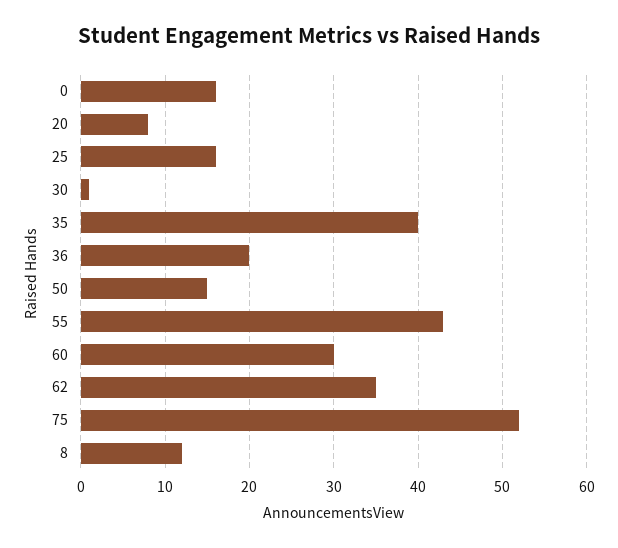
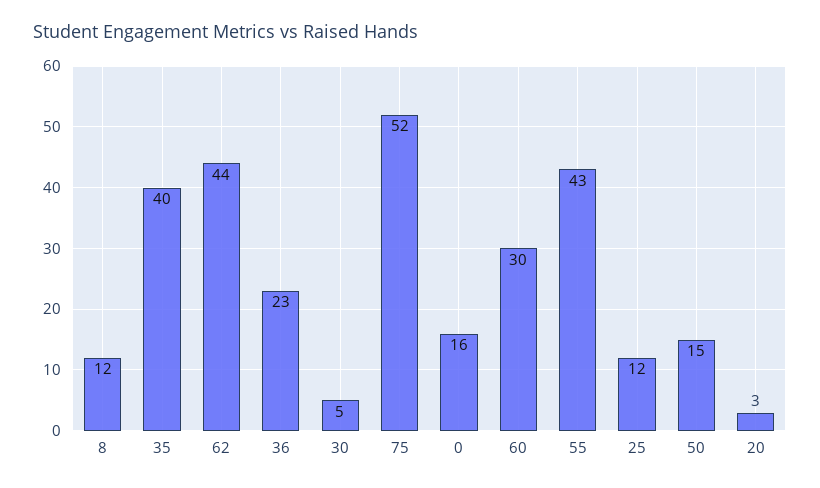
  {
    "0": 16,
-   "20": 8,
+   "20": 3,
-   "25": 16,
+   "25": 12,
-   "30": 1,
+   "30": 5,
    "35": 40,
-   "36": 20,
+   "36": 23,
    "50": 15,
    "55": 43,
    "60": 30,
-   "62": 35,
+   "62": 44,
    "75": 52,
    "8": 12
  }

